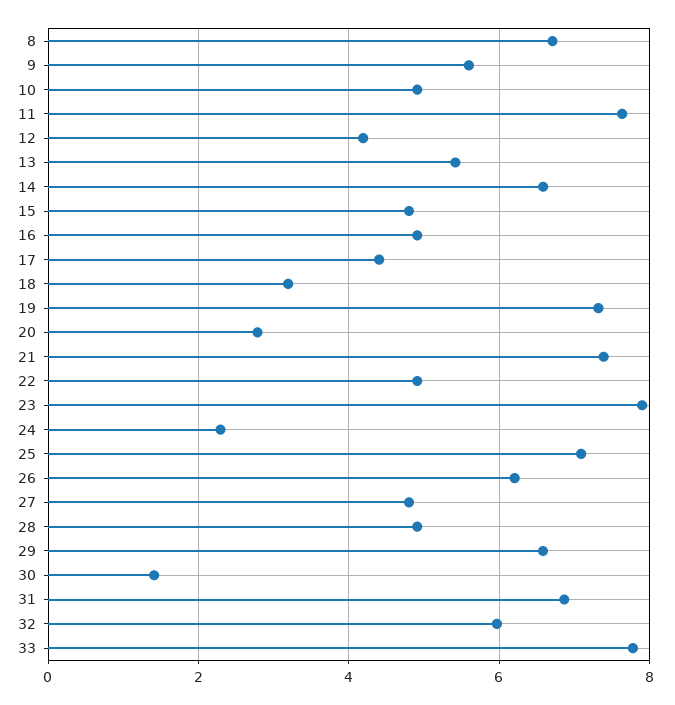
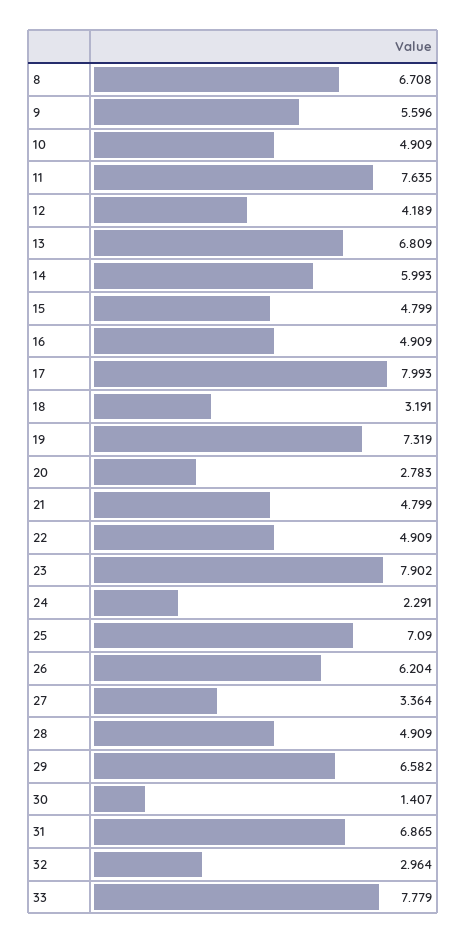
  {
    "8": 6.708,
    "9": 5.596,
    "10": 4.909,
    "11": 7.635,
    "12": 4.189,
-   "13": 5.4,
+   "13": 6.809,
-   "14": 6.6,
+   "14": 5.993,
    "15": 4.799,
    "16": 4.909,
-   "17": 4.4,
+   "17": 7.993,
    "18": 3.191,
    "19": 7.319,
    "20": 2.783,
-   "21": 7.4,
+   "21": 4.799,
    "22": 4.909,
    "23": 7.902,
    "24": 2.291,
    "25": 7.09,
    "26": 6.204,
-   "27": 4.8,
+   "27": 3.364,
    "28": 4.909,
    "29": 6.582,
    "30": 1.407,
    "31": 6.865,
-   "32": 6,
+   "32": 2.964,
    "33": 7.779
  }

